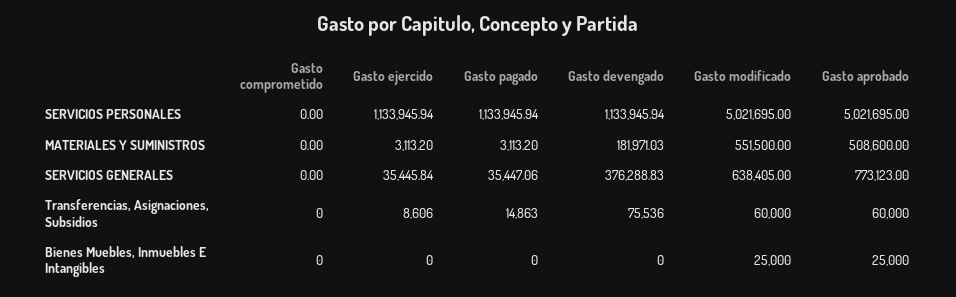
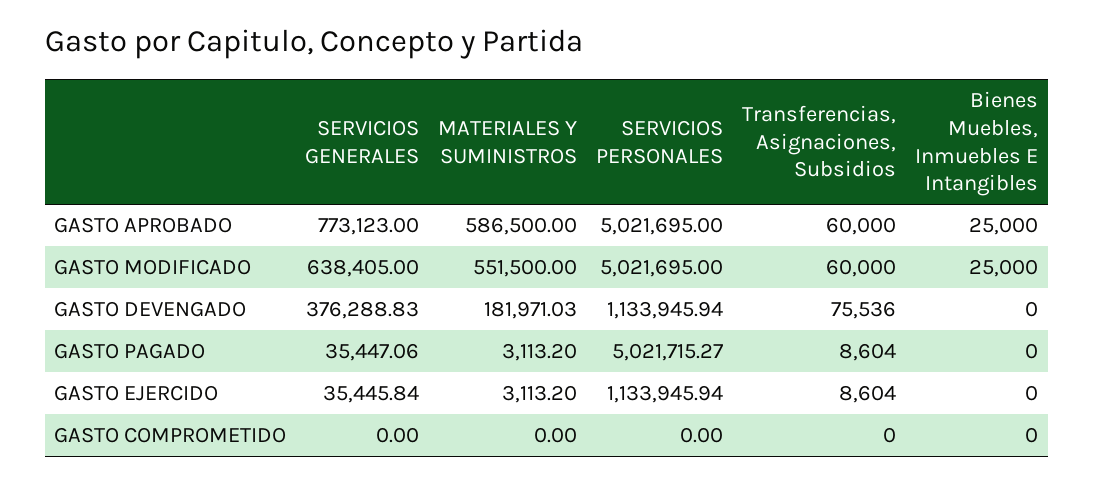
  {
    "Gasto comprometido": {
      "SERVICIOS PERSONALES": 0,
      "MATERIALES Y SUMINISTROS": 0,
      "SERVICIOS GENERALES": 0,
      "Transferencias, Asignaciones, Subsidios": 0,
      "Bienes Muebles, Inmuebles E Intangibles": 0
    },
    "Gasto ejercido": {
      "SERVICIOS PERSONALES": 1133945.94,
      "MATERIALES Y SUMINISTROS": 3113.2,
      "SERVICIOS GENERALES": 35445.84,
-     "Transferencias, Asignaciones, Subsidios": 8606,
+     "Transferencias, Asignaciones, Subsidios": 8604,
      "Bienes Muebles, Inmuebles E Intangibles": 0
    },
    "Gasto pagado": {
-     "SERVICIOS PERSONALES": 1133945.94,
+     "SERVICIOS PERSONALES": 5021715.27,
      "MATERIALES Y SUMINISTROS": 3113.2,
      "SERVICIOS GENERALES": 35447.06,
-     "Transferencias, Asignaciones, Subsidios": 14863,
+     "Transferencias, Asignaciones, Subsidios": 8604,
      "Bienes Muebles, Inmuebles E Intangibles": 0
    },
    "Gasto devengado": {
      "SERVICIOS PERSONALES": 1133945.94,
      "MATERIALES Y SUMINISTROS": 181971.03,
      "SERVICIOS GENERALES": 376288.83,
      "Transferencias, Asignaciones, Subsidios": 75536,
      "Bienes Muebles, Inmuebles E Intangibles": 0
    },
    "Gasto modificado": {
      "SERVICIOS PERSONALES": 5021695,
      "MATERIALES Y SUMINISTROS": 551500,
      "SERVICIOS GENERALES": 638405,
      "Transferencias, Asignaciones, Subsidios": 60000,
      "Bienes Muebles, Inmuebles E Intangibles": 25000
    },
    "Gasto aprobado": {
      "SERVICIOS PERSONALES": 5021695,
-     "MATERIALES Y SUMINISTROS": 508600,
+     "MATERIALES Y SUMINISTROS": 586500,
      "SERVICIOS GENERALES": 773123,
      "Transferencias, Asignaciones, Subsidios": 60000,
      "Bienes Muebles, Inmuebles E Intangibles": 25000
    }
  }

